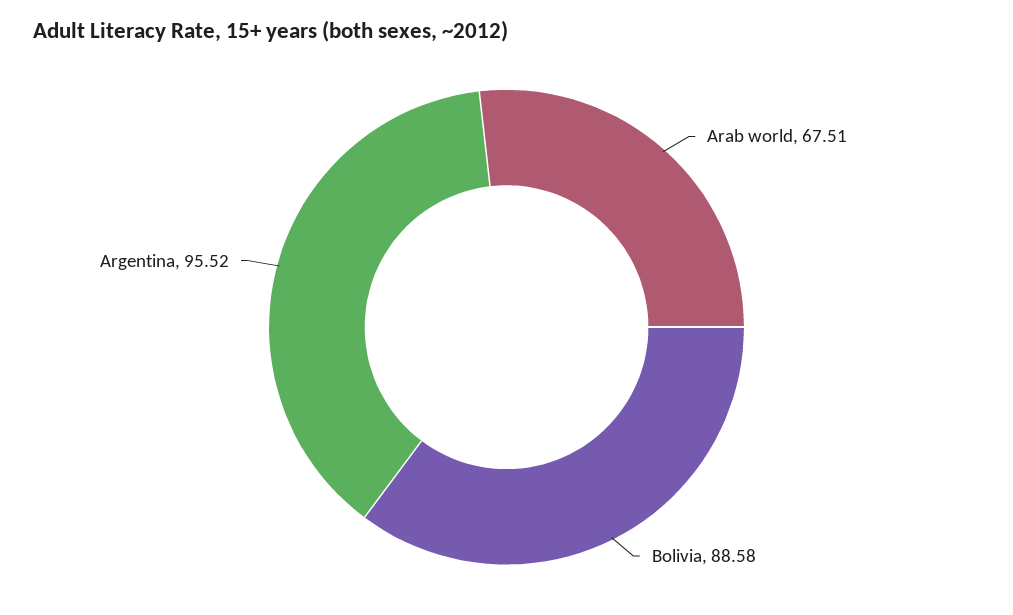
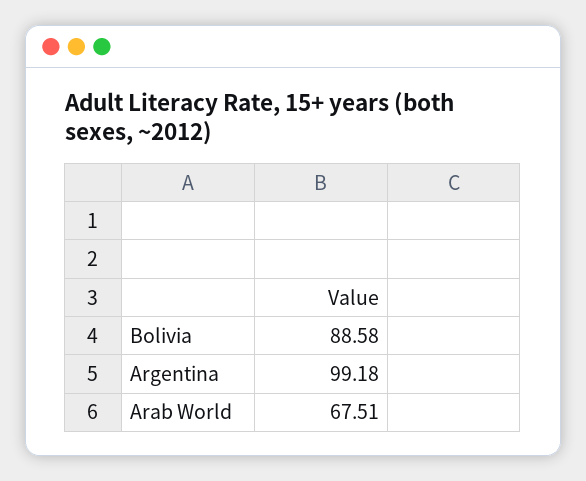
  {
    "Arab world": 67.51,
    "Bolivia": 88.58,
-   "Argentina": 95.52
+   "Argentina": 99.18
  }

